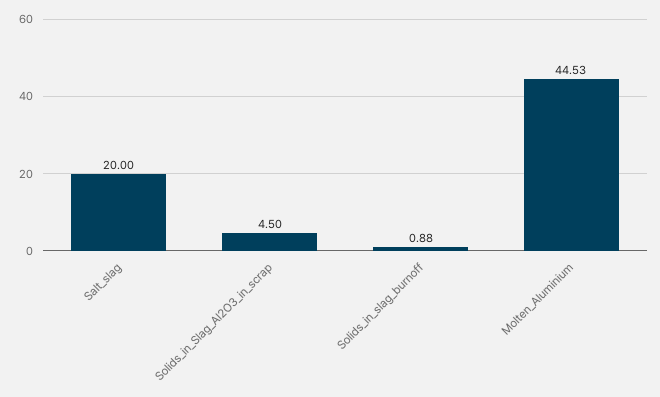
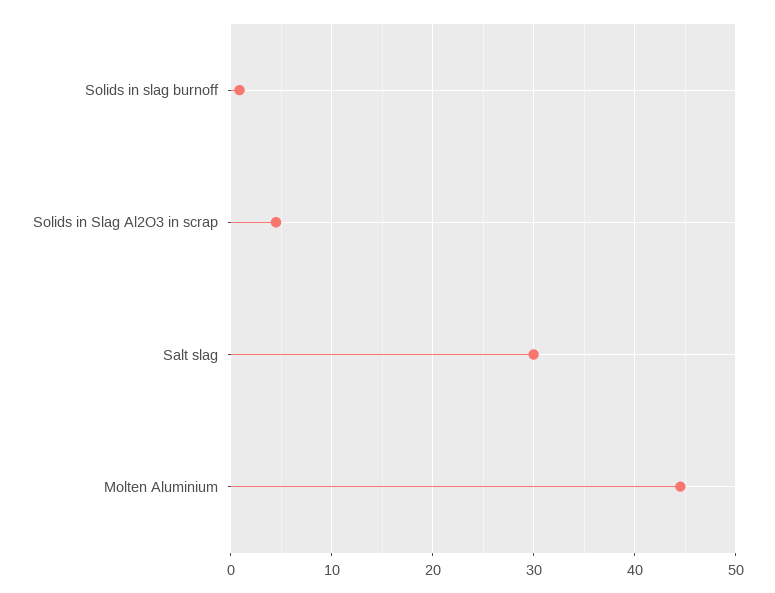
  {
-   "Salt_slag": 20,
+   "Salt_slag": 30,
    "Solids_in_Slag_Al2O3_in_scrap": 4.5,
    "Solids_in_slag_burnoff": 0.88,
    "Molten_Aluminium": 44.53
  }

